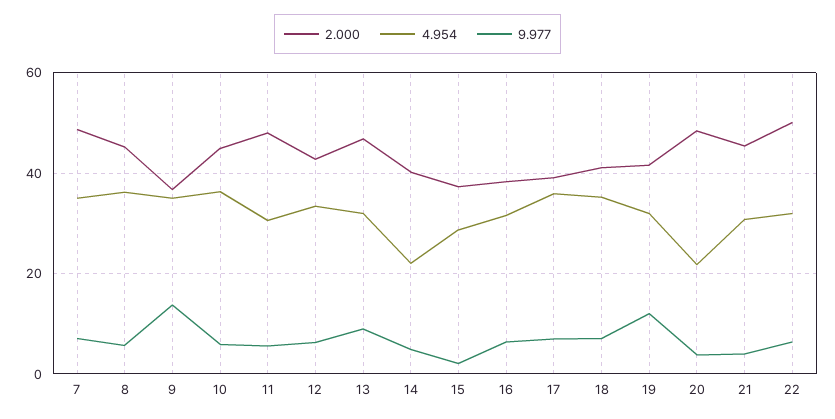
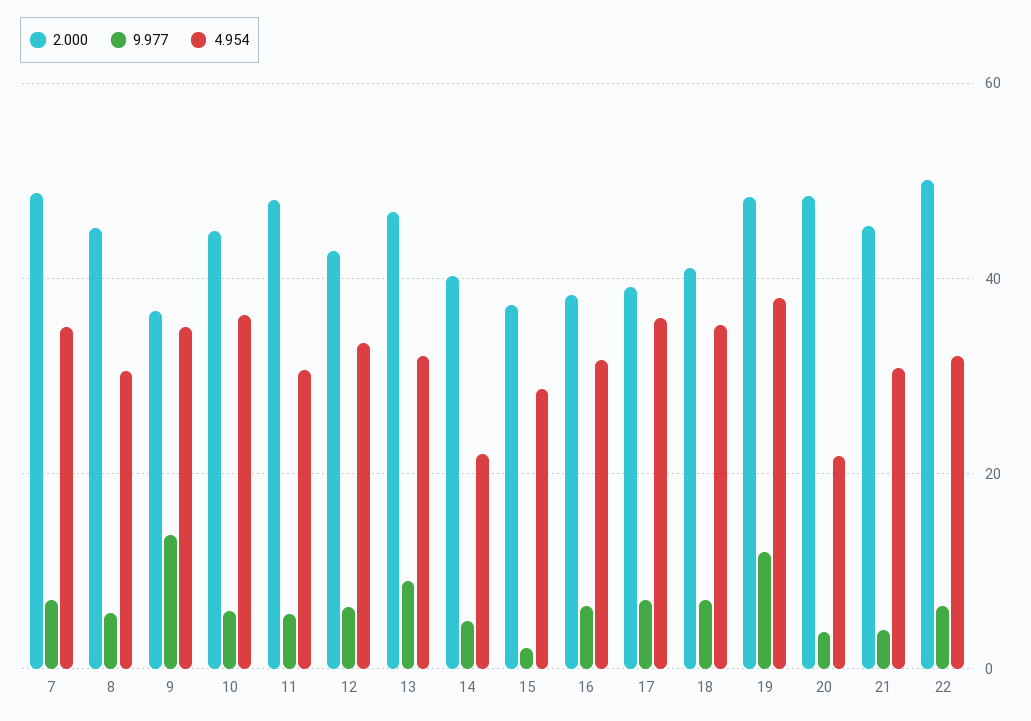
  {
    "2.000": {
      "7": 48,
      "8": 46,
      "9": 36,
      "10": 44,
      "11": 48,
      "12": 42,
      "13": 46,
      "14": 40,
      "15": 38,
      "16": 38,
      "17": 40,
      "18": 42,
-     "19": 42,
+     "19": 48,
      "20": 48,
      "21": 46,
      "22": 50
    },
    "4.954": {
      "7": 36,
-     "8": 36,
+     "8": 30,
      "9": 36,
      "10": 36,
      "11": 30,
      "12": 34,
      "13": 32,
      "14": 22,
      "15": 28,
      "16": 32,
      "17": 36,
      "18": 36,
-     "19": 32,
+     "19": 38,
      "20": 22,
      "21": 30,
      "22": 32
    },
    "9.977": {
      "7": 8,
      "8": 6,
      "9": 14,
      "10": 6,
      "11": 6,
      "12": 6,
      "13": 10,
      "14": 4,
      "15": 2,
      "16": 6,
      "17": 8,
      "18": 8,
      "19": 12,
      "20": 4,
      "21": 4,
      "22": 6
    }
  }

